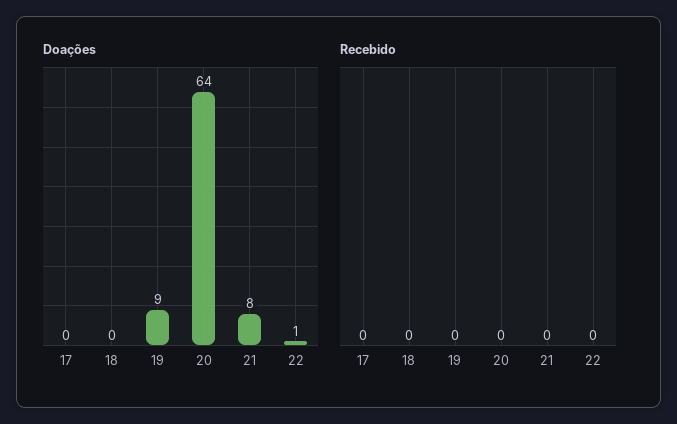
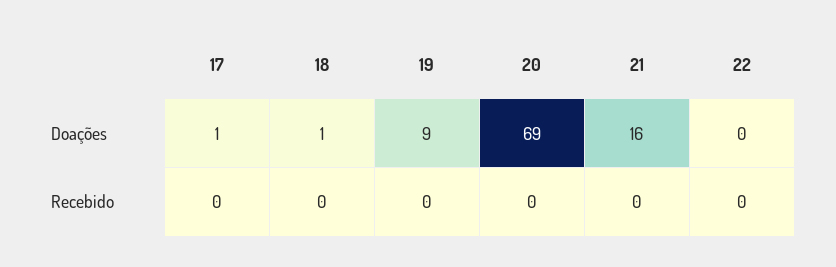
  {
    "Doações": {
-     "17": 0,
+     "17": 1,
-     "18": 0,
+     "18": 1,
      "19": 9,
-     "20": 64,
+     "20": 69,
-     "21": 8,
+     "21": 16,
-     "22": 1
+     "22": 0
    },
    "Recebido": {
      "17": 0,
      "18": 0,
      "19": 0,
      "20": 0,
      "21": 0,
      "22": 0
    }
  }

